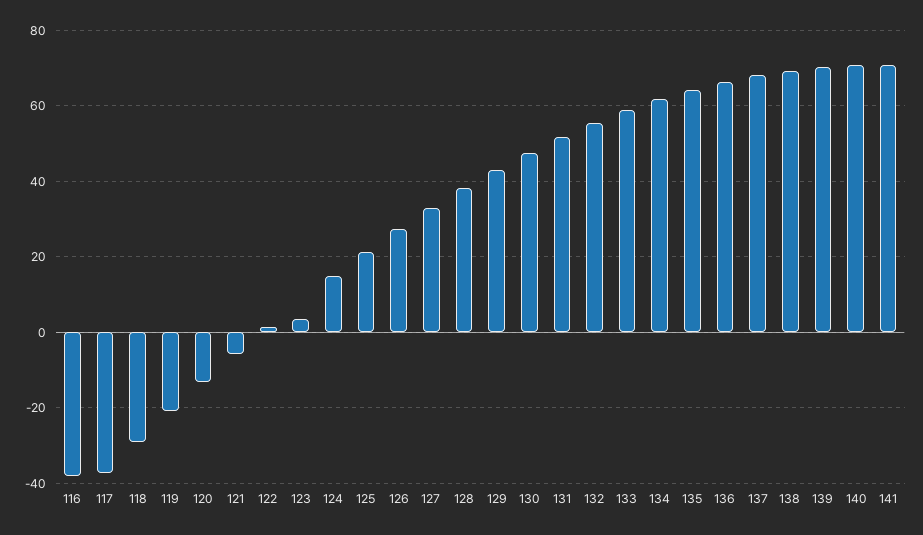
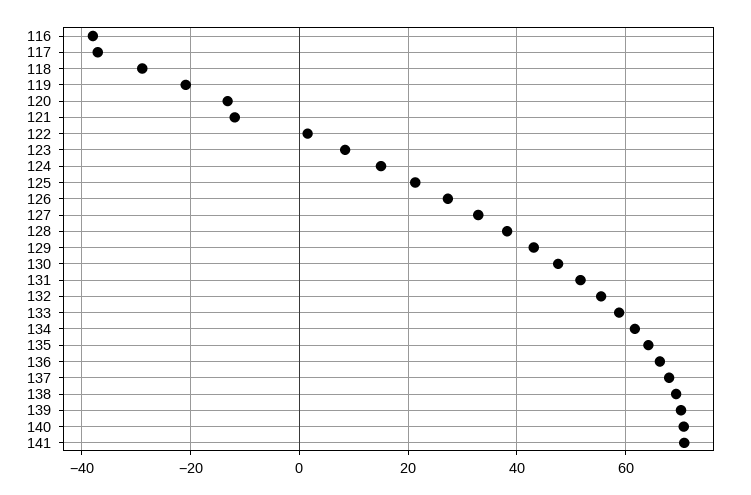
  {
    "116": -38,
    "117": -38,
    "118": -28,
    "119": -20,
    "120": -14,
-   "121": -6,
+   "121": -12,
    "122": 2,
-   "123": 4,
+   "123": 8,
    "124": 16,
    "125": 22,
    "126": 28,
    "127": 32,
    "128": 38,
    "129": 44,
    "130": 48,
    "131": 52,
    "132": 56,
    "133": 58,
    "134": 62,
    "135": 64,
    "136": 66,
    "137": 68,
    "138": 70,
    "139": 70,
    "140": 70,
    "141": 70
  }

